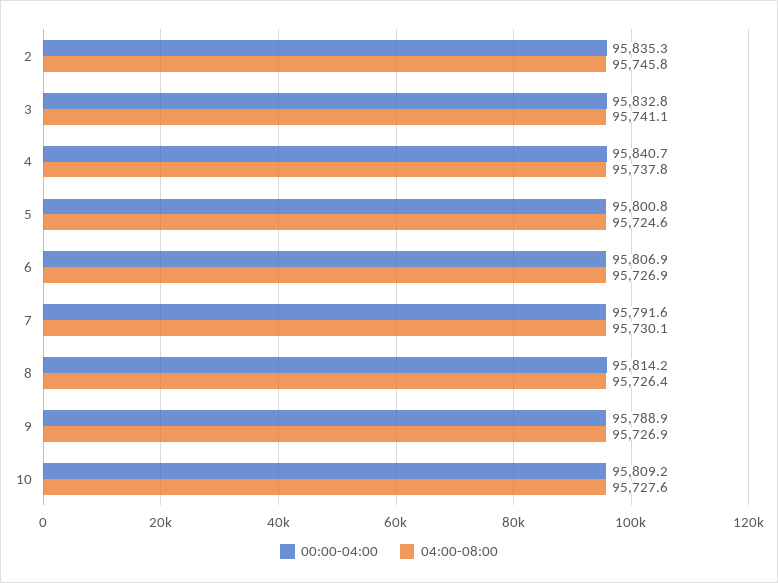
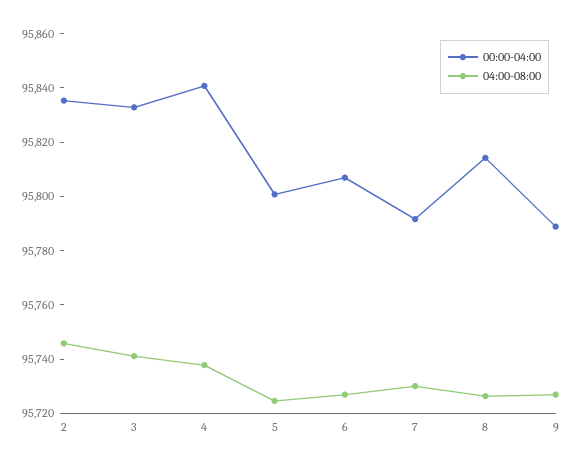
  {
    "00:00-04:00": {
      "2": 95835.3,
      "3": 95832.8,
      "4": 95840.7,
      "5": 95800.8,
      "6": 95806.9,
      "7": 95791.6,
      "8": 95814.2,
-     "9": 95788.9,
+     "9": 95788.9
-     "10": 95809.2
    },
    "04:00-08:00": {
      "2": 95745.8,
      "3": 95741.1,
      "4": 95737.8,
      "5": 95724.6,
      "6": 95726.9,
      "7": 95730.1,
      "8": 95726.4,
-     "9": 95726.9,
+     "9": 95726.9
-     "10": 95727.6
    }
  }

